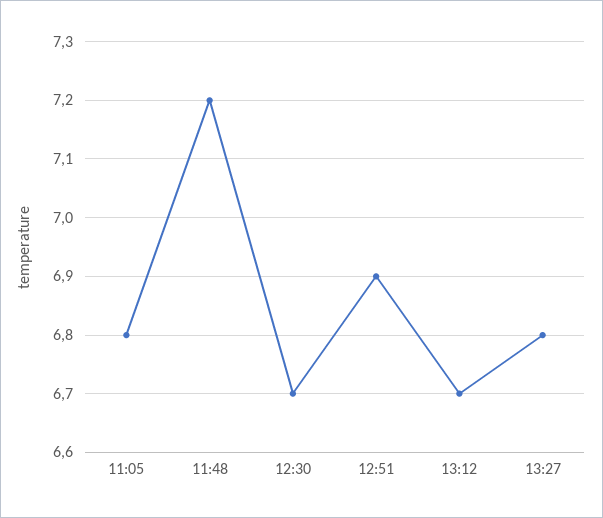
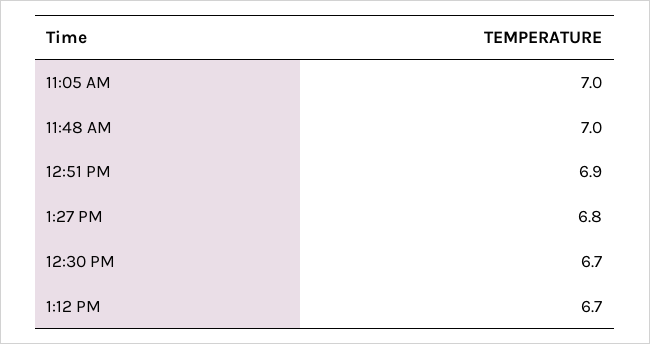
  {
-   "11:05": 6.8,
+   "11:05": 7,
-   "11:48": 7.2,
+   "11:48": 7,
    "12:30": 6.7,
    "12:51": 6.9,
    "13:12": 6.7,
    "13:27": 6.8
  }

